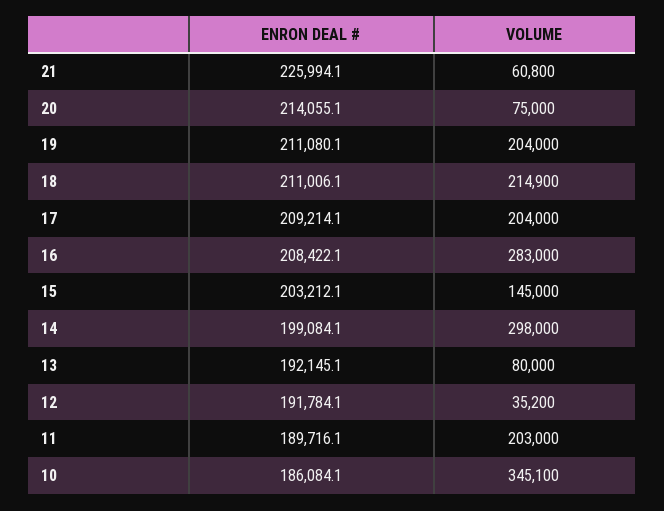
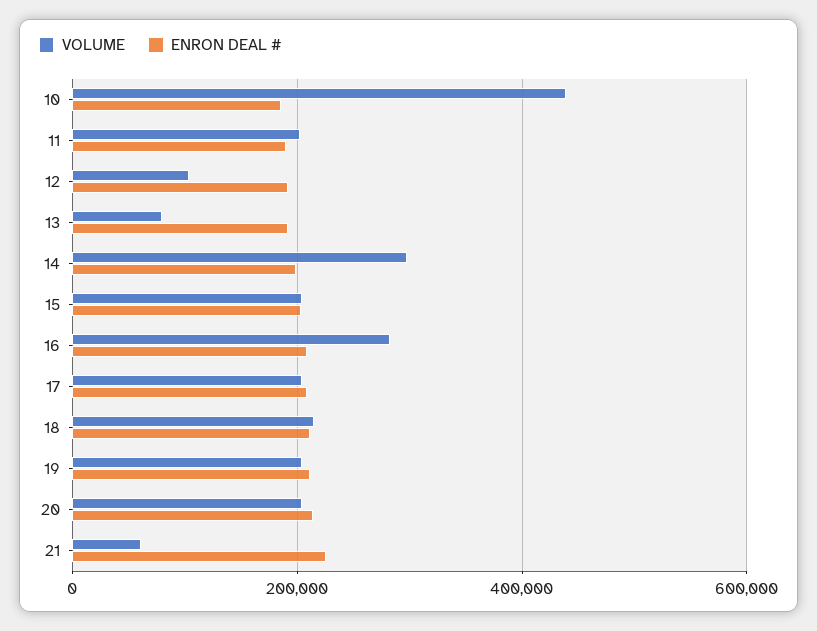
  {
    "ENRON DEAL #": {
      "21": 225994.1,
      "20": 214055.1,
      "19": 211080.1,
      "18": 211006.1,
      "17": 209214.1,
      "16": 208422.1,
      "15": 203212.1,
      "14": 199084.1,
      "13": 192145.1,
      "12": 191784.1,
      "11": 189716.1,
      "10": 186084.1
    },
    "VOLUME": {
      "21": 60800,
-     "20": 75000,
+     "20": 200000,
      "19": 204000,
      "18": 214900,
      "17": 204000,
      "16": 283000,
-     "15": 145000,
+     "15": 200000,
      "14": 298000,
      "13": 80000,
-     "12": 35200,
+     "12": 100000,
      "11": 203000,
-     "10": 345100
+     "10": 440000
    }
  }

